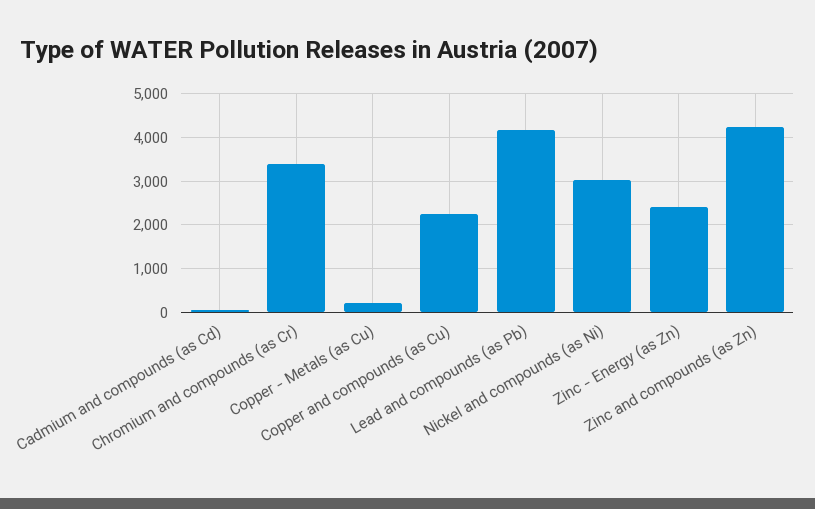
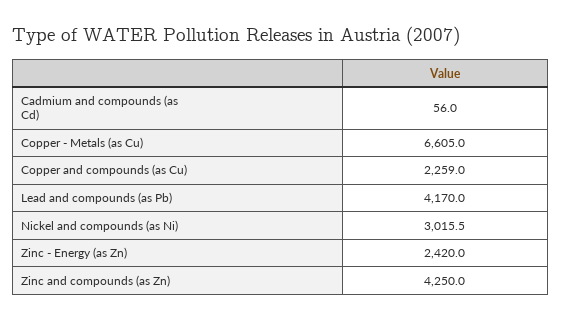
  {
    "Cadmium and compounds (as Cd)": 56,
-   "Chromium and compounds (as Cr)": 3400,
-   "Copper - Metals (as Cu)": 200,
+   "Copper - Metals (as Cu)": 6605,
    "Copper and compounds (as Cu)": 2259,
    "Lead and compounds (as Pb)": 4170,
    "Nickel and compounds (as Ni)": 3015.5,
    "Zinc - Energy (as Zn)": 2420,
    "Zinc and compounds (as Zn)": 4250
  }

